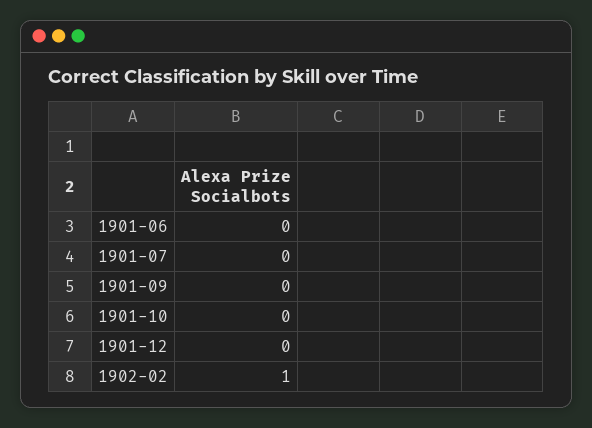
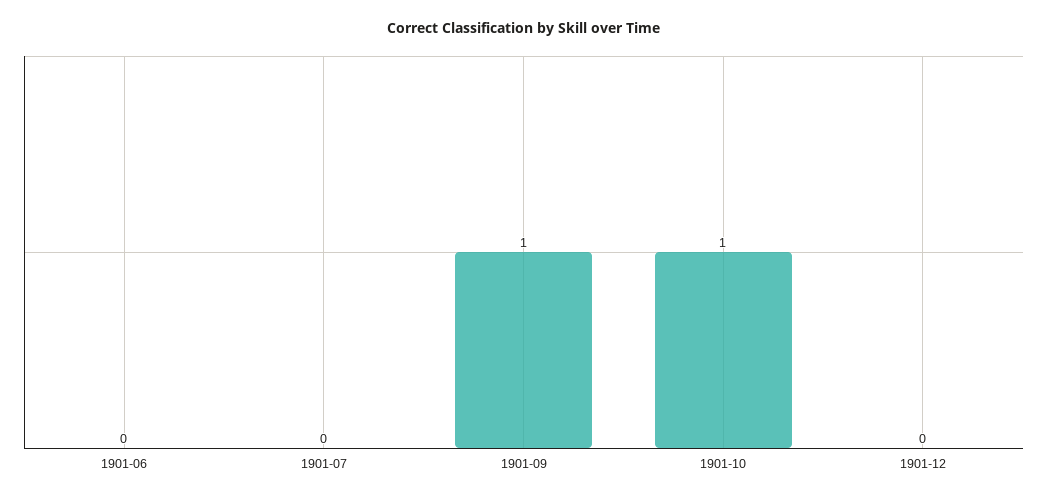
  {
    "1901-06": 0,
    "1901-07": 0,
-   "1901-09": 0,
+   "1901-09": 1,
-   "1901-10": 0,
+   "1901-10": 1,
-   "1901-12": 0,
+   "1901-12": 0
-   "1902-02": 1
  }

